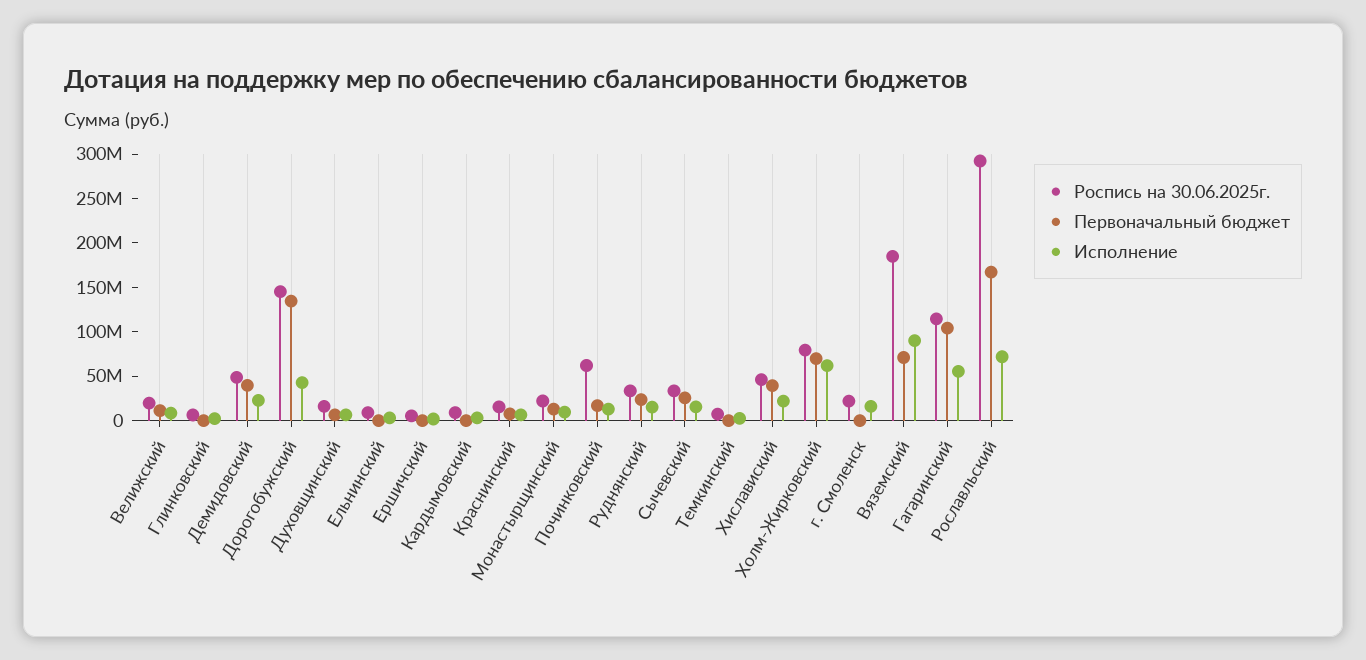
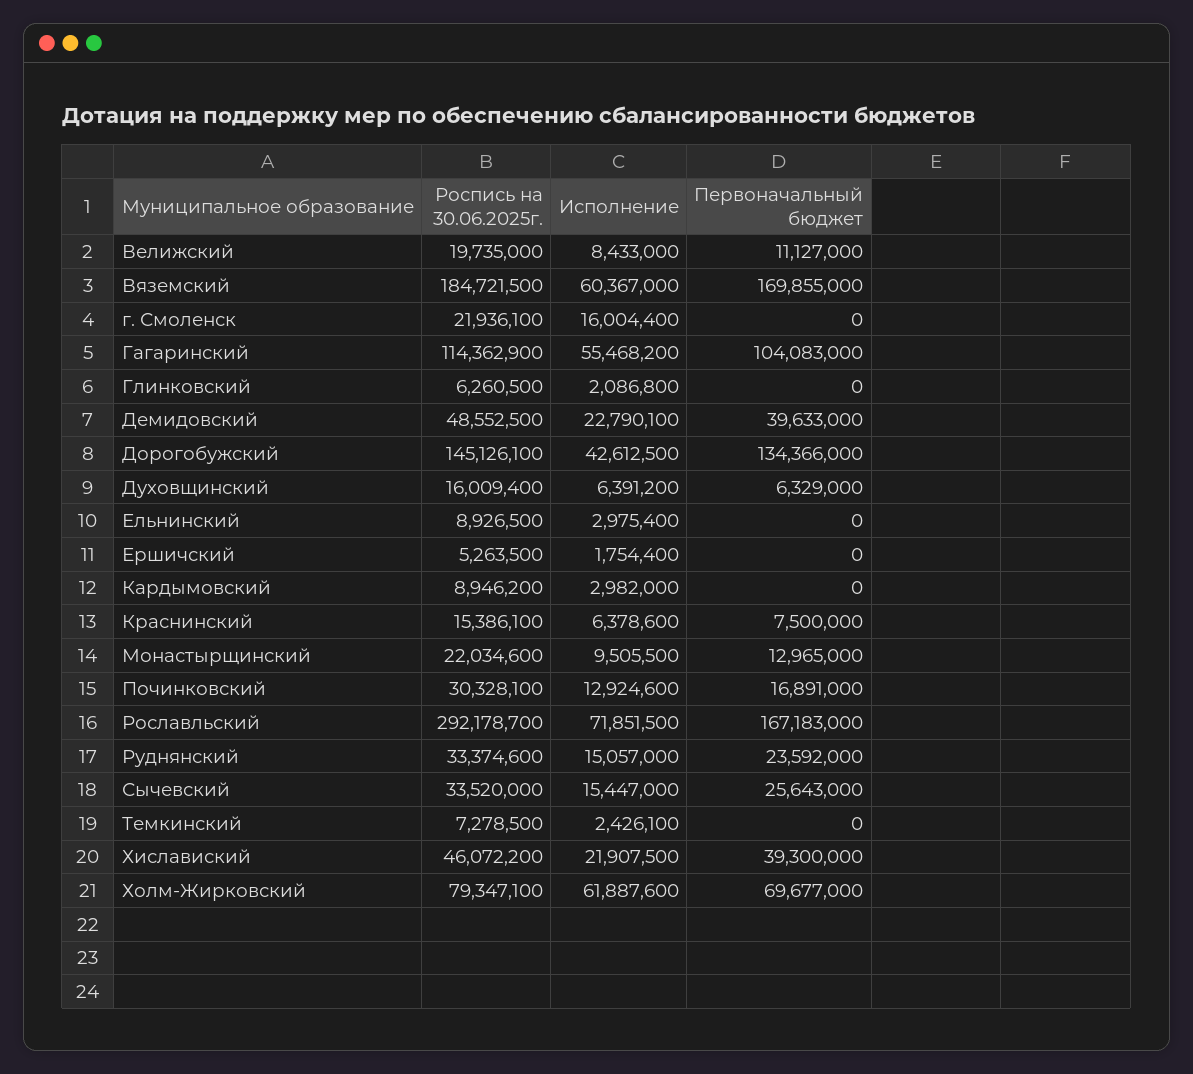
  {
    "Роспись на 30.06.2025г.": {
      "Велижский": 19735000,
      "Глинковский": 6260500,
      "Демидовский": 48552500,
      "Дорогобужский": 145126100,
      "Духовщинский": 16009400,
      "Ельнинский": 8926500,
      "Ершичский": 5263500,
      "Кардымовский": 8946200,
      "Краснинский": 15386100,
      "Монастырщинский": 22034600,
-     "Починковский": 60000000,
+     "Починковский": 30328100,
      "Руднянский": 33374600,
      "Сычевский": 33520000,
      "Темкинский": 7278500,
      "Хиславиский": 46072200,
      "Холм-Жирковский": 79347100,
      "г. Смоленск": 21936100,
      "Вяземский": 184721500,
      "Гагаринский": 114362900,
      "Рославльский": 292178700
    },
    "Первоначальный бюджет": {
      "Велижский": 11127000,
      "Глинковский": 0,
      "Демидовский": 39633000,
      "Дорогобужский": 134366000,
      "Духовщинский": 6329000,
      "Ельнинский": 0,
      "Ершичский": 0,
      "Кардымовский": 0,
      "Краснинский": 7500000,
      "Монастырщинский": 12965000,
      "Починковский": 16891000,
      "Руднянский": 23592000,
      "Сычевский": 25643000,
      "Темкинский": 0,
      "Хиславиский": 39300000,
      "Холм-Жирковский": 69677000,
      "г. Смоленск": 0,
-     "Вяземский": 70000000,
+     "Вяземский": 169855000,
      "Гагаринский": 104083000,
      "Рославльский": 167183000
    },
    "Исполнение": {
      "Велижский": 8433000,
      "Глинковский": 2086800,
      "Демидовский": 22790100,
      "Дорогобужский": 42612500,
      "Духовщинский": 6391200,
      "Ельнинский": 2975400,
      "Ершичский": 1754400,
      "Кардымовский": 2982000,
      "Краснинский": 6378600,
      "Монастырщинский": 9505500,
      "Починковский": 12924600,
      "Руднянский": 15057000,
      "Сычевский": 15447000,
      "Темкинский": 2426100,
      "Хиславиский": 21907500,
      "Холм-Жирковский": 61887600,
      "г. Смоленск": 16004400,
-     "Вяземский": 90000000,
+     "Вяземский": 60367000,
      "Гагаринский": 55468200,
      "Рославльский": 71851500
    }
  }

